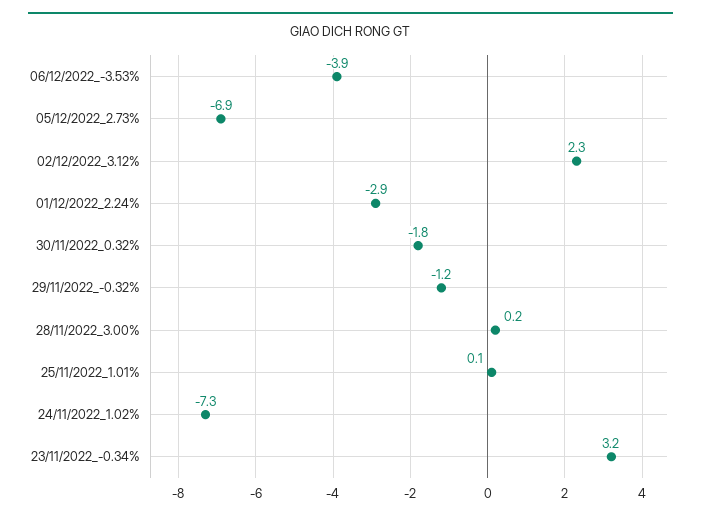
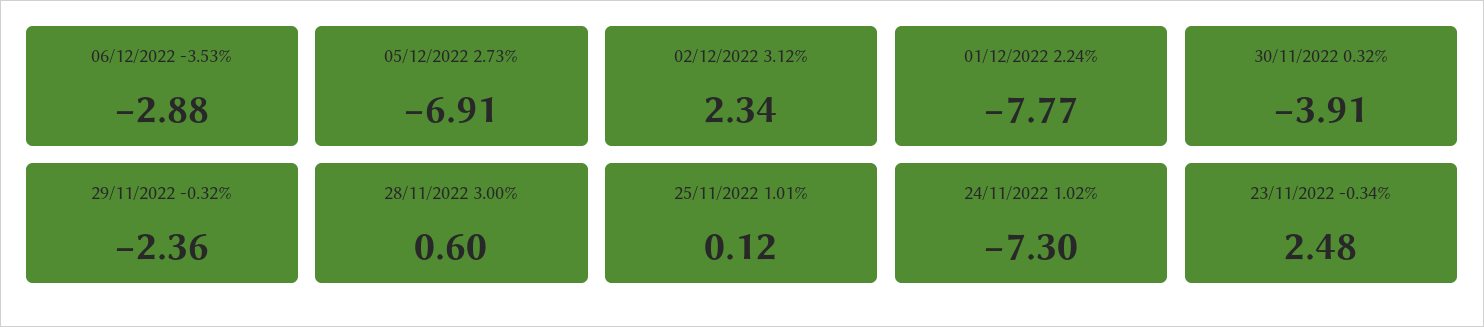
  {
-   "06/12/2022_-3.53%": -3.9,
+   "06/12/2022_-3.53%": -2.88,
    "05/12/2022_2.73%": -6.91,
    "02/12/2022_3.12%": 2.34,
-   "01/12/2022_2.24%": -2.9,
+   "01/12/2022_2.24%": -7.77,
-   "30/11/2022_0.32%": -1.8,
+   "30/11/2022_0.32%": -3.91,
-   "29/11/2022_-0.32%": -1.2,
+   "29/11/2022_-0.32%": -2.36,
-   "28/11/2022_3.00%": 0.2,
+   "28/11/2022_3.00%": 0.6,
    "25/11/2022_1.01%": 0.12,
    "24/11/2022_1.02%": -7.3,
-   "23/11/2022_-0.34%": 3.2
+   "23/11/2022_-0.34%": 2.48
  }

